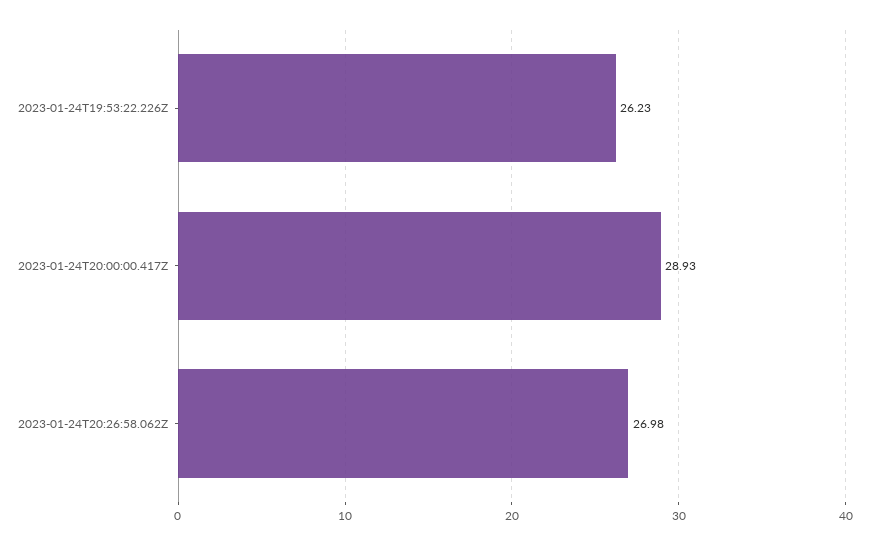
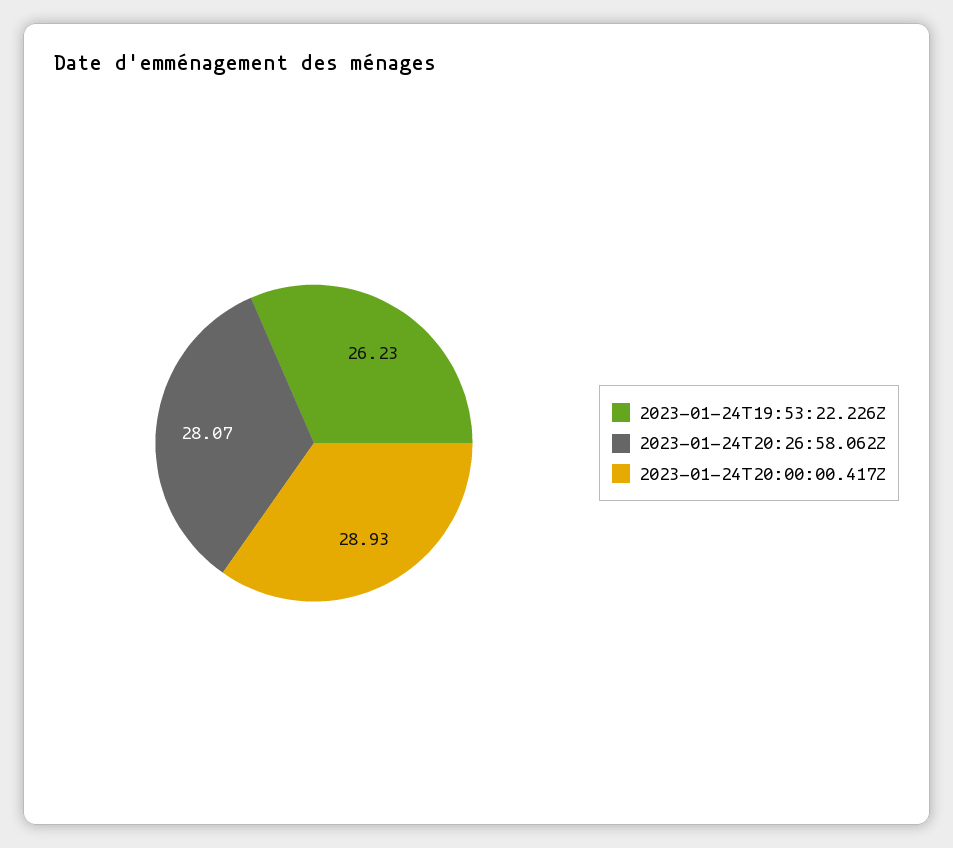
  {
    "2023-01-24T19:53:22.226Z": 26.23,
    "2023-01-24T20:00:00.417Z": 28.93,
-   "2023-01-24T20:26:58.062Z": 26.98
+   "2023-01-24T20:26:58.062Z": 28.07
  }

